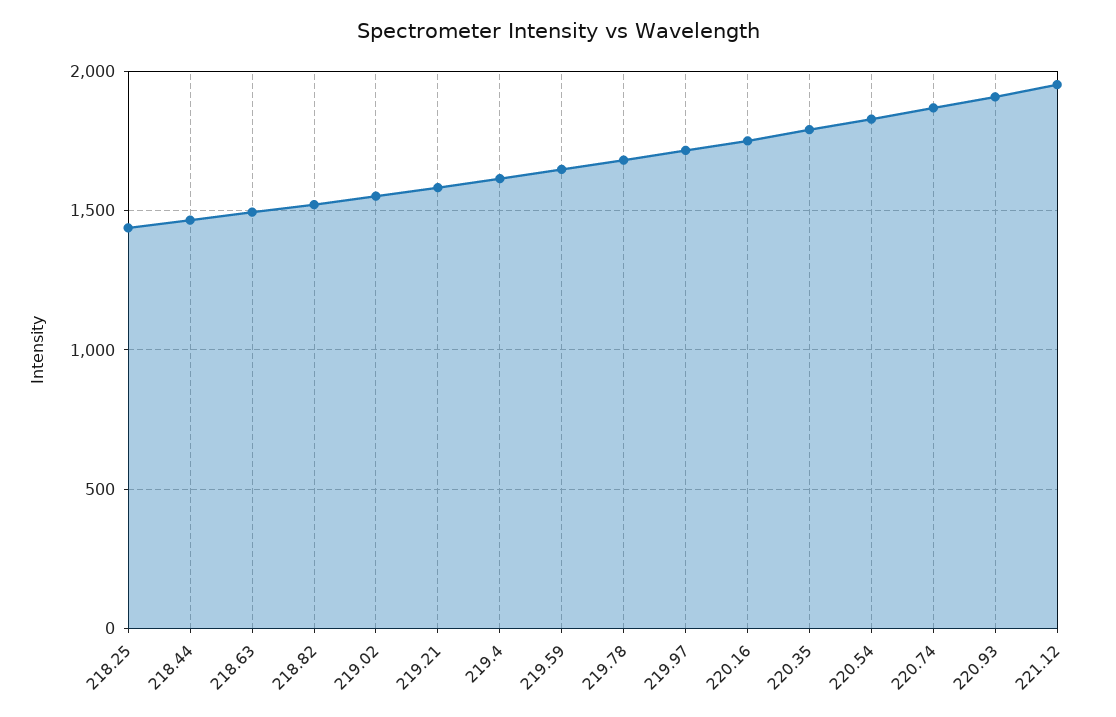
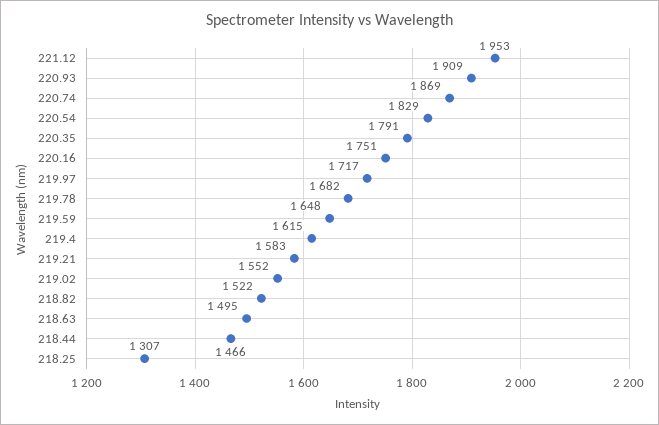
  {
-   "218.25": 1450,
+   "218.25": 1307,
    "218.44": 1466,
    "218.63": 1495,
    "218.82": 1522,
    "219.02": 1552,
    "219.21": 1583,
    "219.4": 1615,
    "219.59": 1648,
    "219.78": 1682,
    "219.97": 1717,
    "220.16": 1751,
    "220.35": 1791,
    "220.54": 1829,
    "220.74": 1869,
    "220.93": 1909,
    "221.12": 1953
  }

